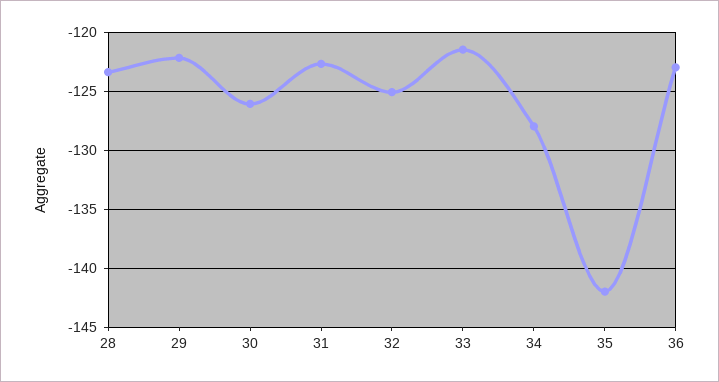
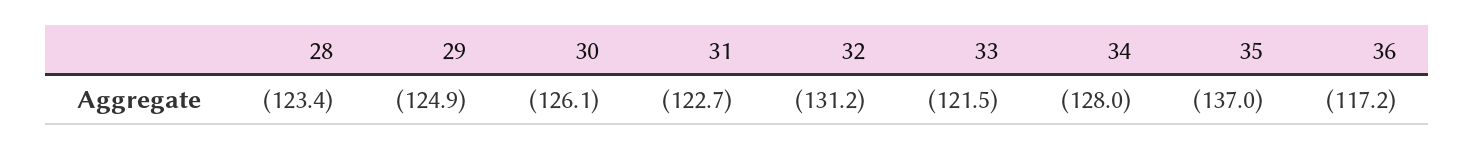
  {
    "28": -123.4,
-   "29": -122,
+   "29": -124.9,
    "30": -126.1,
    "31": -122.7,
-   "32": -125,
+   "32": -131.2,
    "33": -121.5,
    "34": -128,
-   "35": -142,
+   "35": -137,
-   "36": -123
+   "36": -117.2
  }

